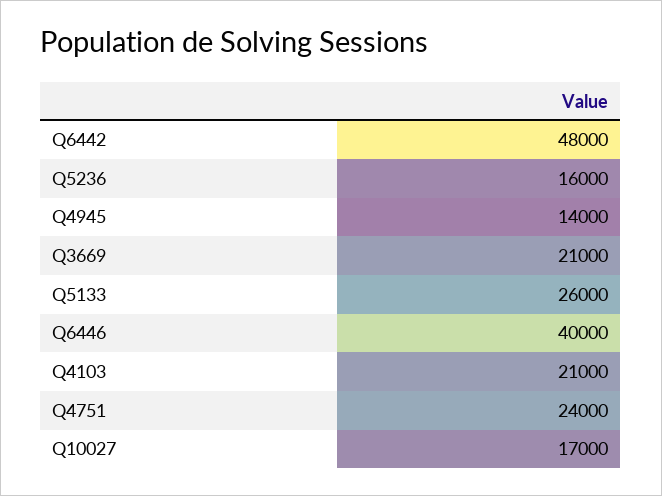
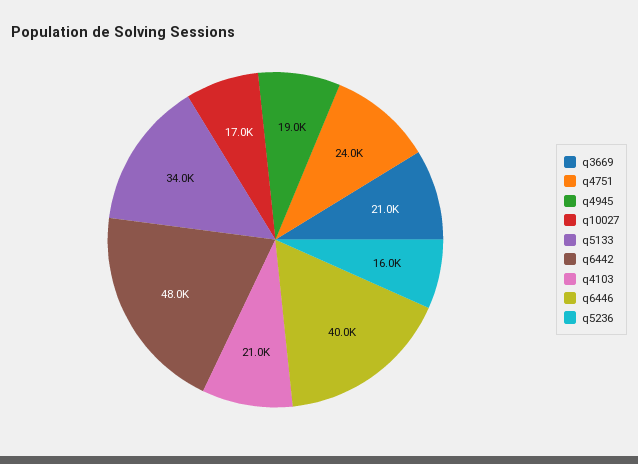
  {
    "Q6442": 48000,
    "Q5236": 16000,
-   "Q4945": 14000,
+   "Q4945": 19000,
    "Q3669": 21000,
-   "Q5133": 26000,
+   "Q5133": 34000,
    "Q6446": 40000,
    "Q4103": 21000,
    "Q4751": 24000,
    "Q10027": 17000
  }

